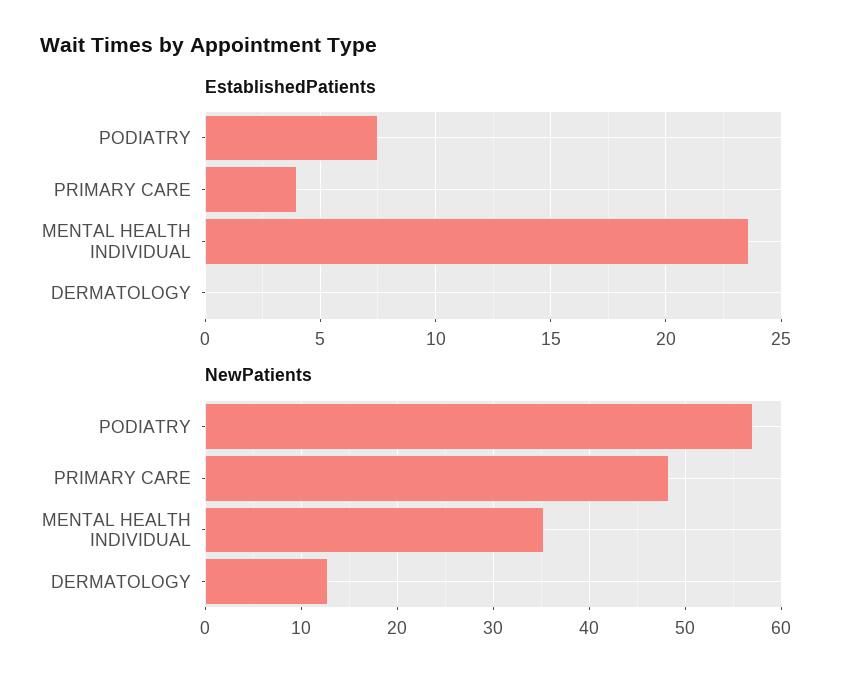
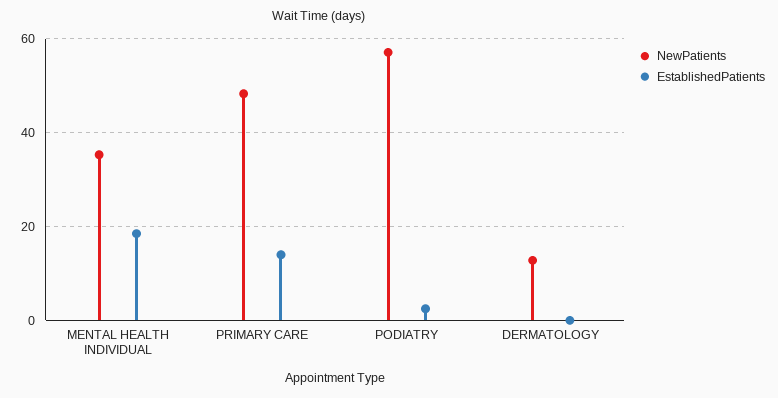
  {
    "EstablishedPatients": {
-     "PODIATRY": 7.5,
+     "PODIATRY": 2,
-     "PRIMARY CARE": 4,
+     "PRIMARY CARE": 14,
-     "MENTAL HEALTH INDIVIDUAL": 23.5,
+     "MENTAL HEALTH INDIVIDUAL": 18,
      "DERMATOLOGY": 0
    },
    "NewPatients": {
      "PODIATRY": 57,
      "PRIMARY CARE": 48,
      "MENTAL HEALTH INDIVIDUAL": 35,
      "DERMATOLOGY": 13
    }
  }

